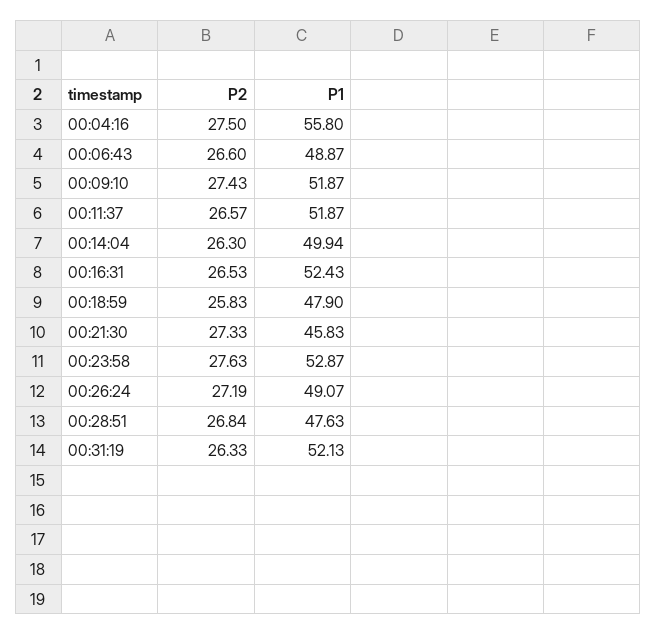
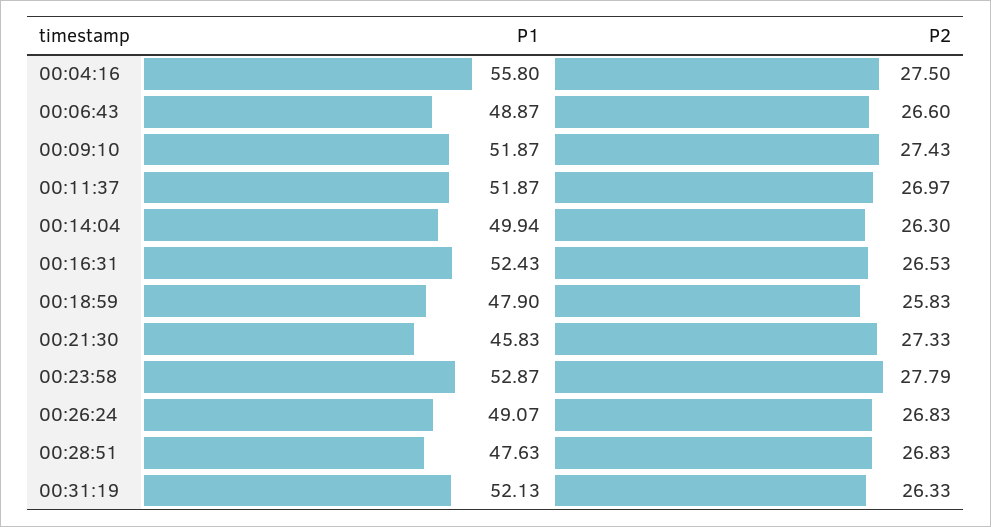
  {
    "P2": {
      "00:04:16": 27.5,
      "00:06:43": 26.6,
      "00:09:10": 27.43,
-     "00:11:37": 26.57,
+     "00:11:37": 26.97,
      "00:14:04": 26.3,
      "00:16:31": 26.53,
      "00:18:59": 25.83,
      "00:21:30": 27.33,
-     "00:23:58": 27.63,
+     "00:23:58": 27.79,
-     "00:26:24": 27.19,
+     "00:26:24": 26.83,
-     "00:28:51": 26.84,
+     "00:28:51": 26.83,
      "00:31:19": 26.33
    },
    "P1": {
      "00:04:16": 55.8,
      "00:06:43": 48.87,
      "00:09:10": 51.87,
      "00:11:37": 51.87,
      "00:14:04": 49.94,
      "00:16:31": 52.43,
      "00:18:59": 47.9,
      "00:21:30": 45.83,
      "00:23:58": 52.87,
      "00:26:24": 49.07,
      "00:28:51": 47.63,
      "00:31:19": 52.13
    }
  }

